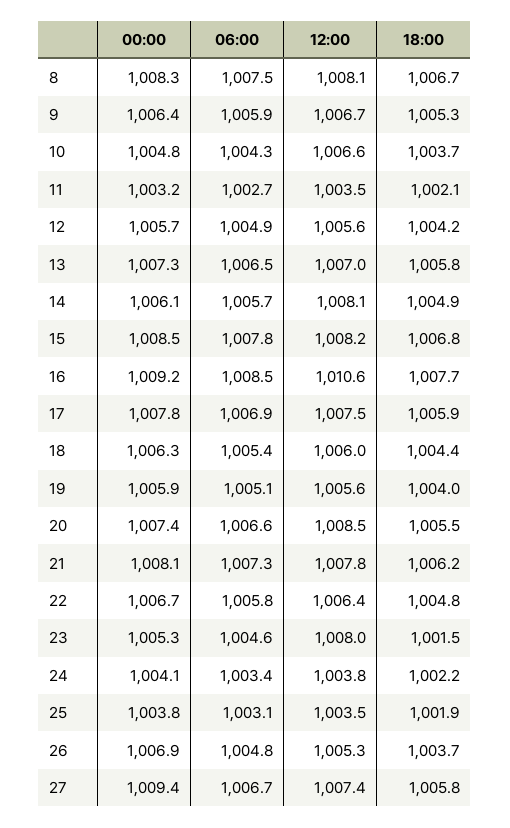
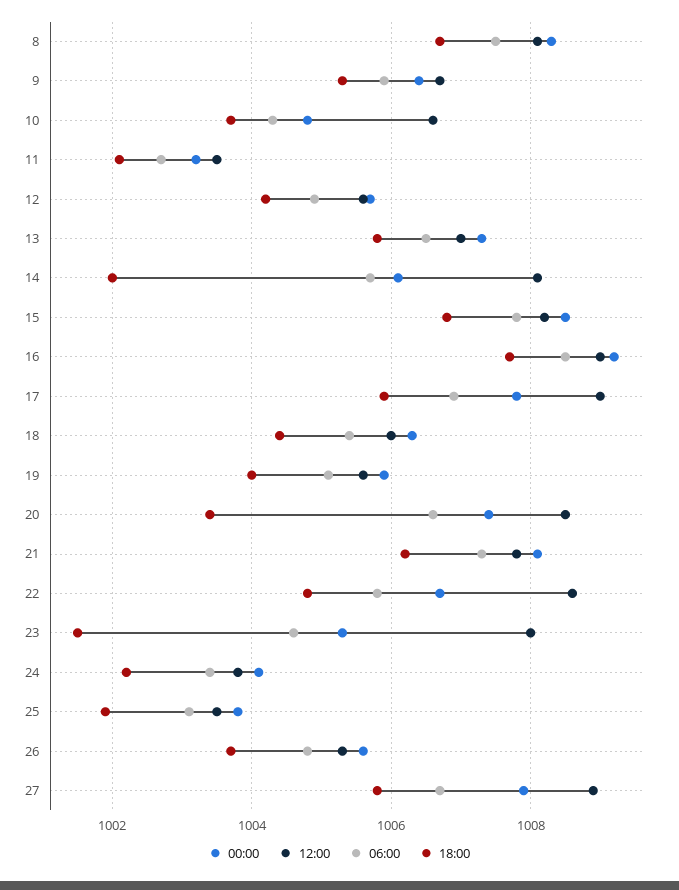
  {
    "00:00": {
      "8": 1008.3,
      "9": 1006.4,
      "10": 1004.8,
      "11": 1003.2,
      "12": 1005.7,
      "13": 1007.3,
      "14": 1006.1,
      "15": 1008.5,
      "16": 1009.2,
      "17": 1007.8,
      "18": 1006.3,
      "19": 1005.9,
      "20": 1007.4,
      "21": 1008.1,
      "22": 1006.7,
      "23": 1005.3,
      "24": 1004.1,
      "25": 1003.8,
-     "26": 1006.9,
+     "26": 1005.5,
-     "27": 1009.4
+     "27": 1008
    },
    "06:00": {
      "8": 1007.5,
      "9": 1005.9,
      "10": 1004.3,
      "11": 1002.7,
      "12": 1004.9,
      "13": 1006.5,
      "14": 1005.7,
      "15": 1007.8,
      "16": 1008.5,
      "17": 1006.9,
      "18": 1005.4,
      "19": 1005.1,
      "20": 1006.6,
      "21": 1007.3,
      "22": 1005.8,
      "23": 1004.6,
      "24": 1003.4,
      "25": 1003.1,
      "26": 1004.8,
      "27": 1006.7
    },
    "12:00": {
      "8": 1008.1,
      "9": 1006.7,
      "10": 1006.6,
      "11": 1003.5,
      "12": 1005.6,
      "13": 1007,
      "14": 1008.1,
      "15": 1008.2,
-     "16": 1010.6,
+     "16": 1009,
-     "17": 1007.5,
+     "17": 1009,
      "18": 1006,
      "19": 1005.6,
      "20": 1008.5,
      "21": 1007.8,
-     "22": 1006.4,
+     "22": 1008.5,
      "23": 1008,
      "24": 1003.8,
      "25": 1003.5,
      "26": 1005.3,
-     "27": 1007.4
+     "27": 1009
    },
    "18:00": {
      "8": 1006.7,
      "9": 1005.3,
      "10": 1003.7,
      "11": 1002.1,
      "12": 1004.2,
      "13": 1005.8,
-     "14": 1004.9,
+     "14": 1002,
      "15": 1006.8,
      "16": 1007.7,
      "17": 1005.9,
      "18": 1004.4,
      "19": 1004,
-     "20": 1005.5,
+     "20": 1003.5,
      "21": 1006.2,
      "22": 1004.8,
      "23": 1001.5,
      "24": 1002.2,
      "25": 1001.9,
      "26": 1003.7,
      "27": 1005.8
    }
  }

